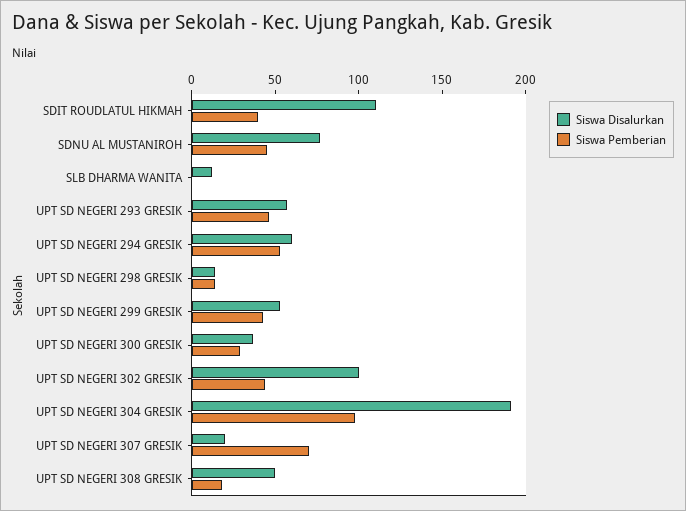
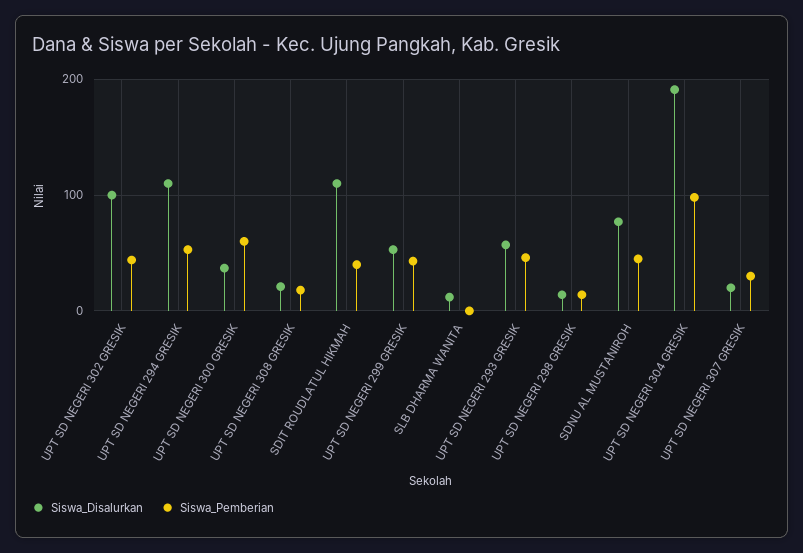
  {
    "Siswa Disalurkan": {
      "SDIT ROUDLATUL HIKMAH": 110,
      "SDNU AL MUSTANIROH": 80,
      "SLB DHARMA WANITA": 10,
      "UPT SD NEGERI 293 GRESIK": 60,
-     "UPT SD NEGERI 294 GRESIK": 60,
+     "UPT SD NEGERI 294 GRESIK": 110,
      "UPT SD NEGERI 298 GRESIK": 10,
      "UPT SD NEGERI 299 GRESIK": 50,
      "UPT SD NEGERI 300 GRESIK": 40,
      "UPT SD NEGERI 302 GRESIK": 100,
      "UPT SD NEGERI 304 GRESIK": 190,
      "UPT SD NEGERI 307 GRESIK": 20,
-     "UPT SD NEGERI 308 GRESIK": 50
+     "UPT SD NEGERI 308 GRESIK": 20
    },
    "Siswa Pemberian": {
      "SDIT ROUDLATUL HIKMAH": 40,
      "SDNU AL MUSTANIROH": 50,
      "SLB DHARMA WANITA": 0,
      "UPT SD NEGERI 293 GRESIK": 50,
      "UPT SD NEGERI 294 GRESIK": 50,
      "UPT SD NEGERI 298 GRESIK": 10,
      "UPT SD NEGERI 299 GRESIK": 40,
-     "UPT SD NEGERI 300 GRESIK": 30,
+     "UPT SD NEGERI 300 GRESIK": 60,
      "UPT SD NEGERI 302 GRESIK": 40,
      "UPT SD NEGERI 304 GRESIK": 100,
-     "UPT SD NEGERI 307 GRESIK": 70,
+     "UPT SD NEGERI 307 GRESIK": 30,
      "UPT SD NEGERI 308 GRESIK": 20
    }
  }

